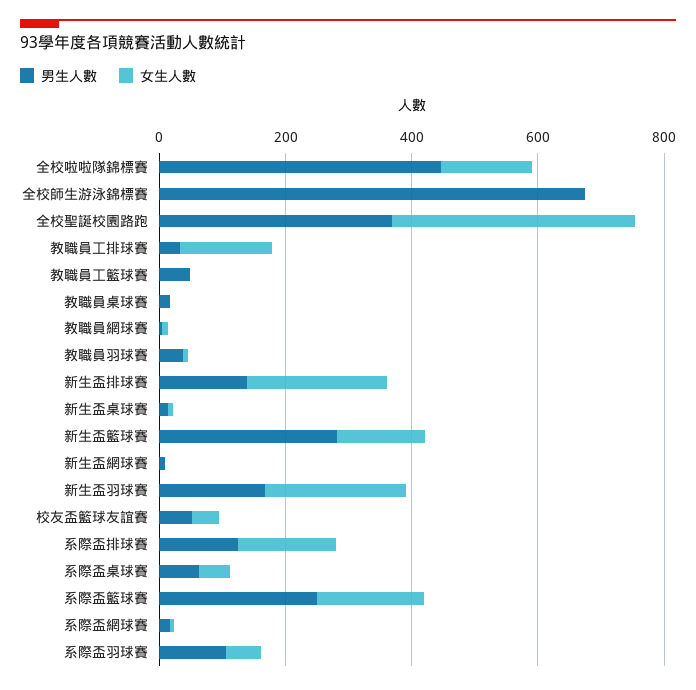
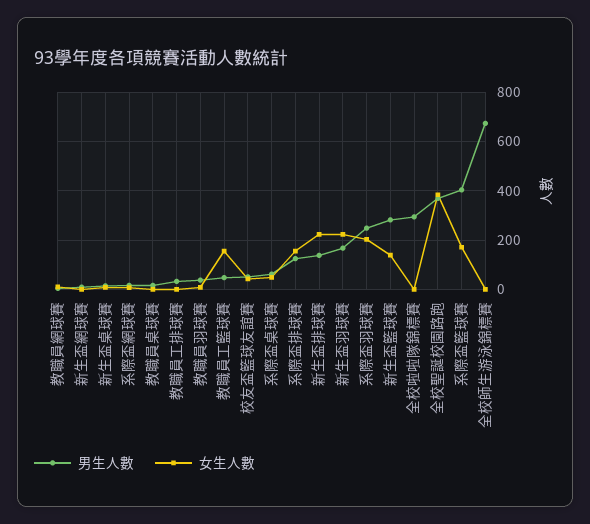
  {
    "男生人數": {
-     "全校啦啦隊錦標賽": 450,
+     "全校啦啦隊錦標賽": 300,
      "全校師生游泳錦標賽": 675,
      "全校聖誕校園路跑": 375,
      "教職員工排球賽": 25,
      "教職員工籃球賽": 50,
      "教職員桌球賽": 25,
      "教職員網球賽": 0,
      "教職員羽球賽": 50,
      "新生盃排球賽": 150,
      "新生盃桌球賽": 25,
      "新生盃籃球賽": 275,
      "新生盃網球賽": 0,
      "新生盃羽球賽": 175,
      "校友盃籃球友誼賽": 50,
      "系際盃排球賽": 125,
      "系際盃桌球賽": 50,
-     "系際盃籃球賽": 250,
+     "系際盃籃球賽": 400,
      "系際盃網球賽": 25,
-     "系際盃羽球賽": 100
+     "系際盃羽球賽": 250
    },
    "女生人數": {
-     "全校啦啦隊錦標賽": 150,
+     "全校啦啦隊錦標賽": 0,
      "全校師生游泳錦標賽": 0,
      "全校聖誕校園路跑": 375,
-     "教職員工排球賽": 150,
+     "教職員工排球賽": 0,
-     "教職員工籃球賽": 0,
+     "教職員工籃球賽": 150,
      "教職員桌球賽": 0,
      "教職員網球賽": 0,
      "教職員羽球賽": 0,
      "新生盃排球賽": 225,
      "新生盃桌球賽": 0,
      "新生盃籃球賽": 150,
      "新生盃網球賽": 0,
      "新生盃羽球賽": 225,
      "校友盃籃球友誼賽": 50,
      "系際盃排球賽": 150,
      "系際盃桌球賽": 50,
      "系際盃籃球賽": 175,
      "系際盃網球賽": 0,
-     "系際盃羽球賽": 50
+     "系際盃羽球賽": 200
    }
  }

